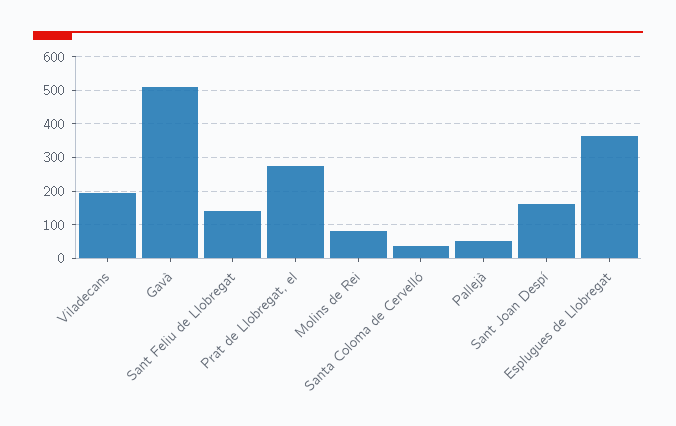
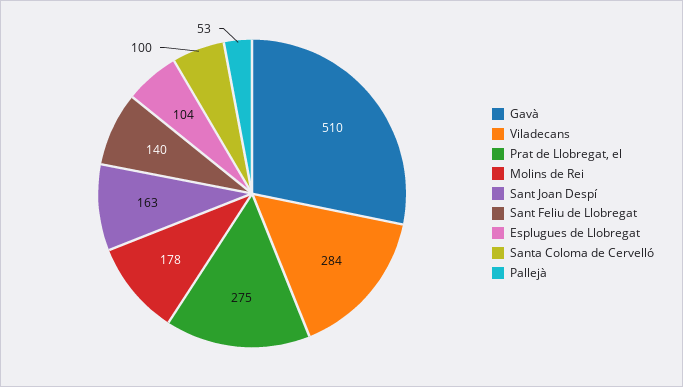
  {
-   "Viladecans": 200,
+   "Viladecans": 284,
    "Gavà": 510,
    "Sant Feliu de Llobregat": 140,
    "Prat de Llobregat, el": 275,
-   "Molins de Rei": 80,
+   "Molins de Rei": 178,
-   "Santa Coloma de Cervelló": 40,
+   "Santa Coloma de Cervelló": 100,
    "Pallejà": 53,
    "Sant Joan Despí": 163,
-   "Esplugues de Llobregat": 360
+   "Esplugues de Llobregat": 104
  }

